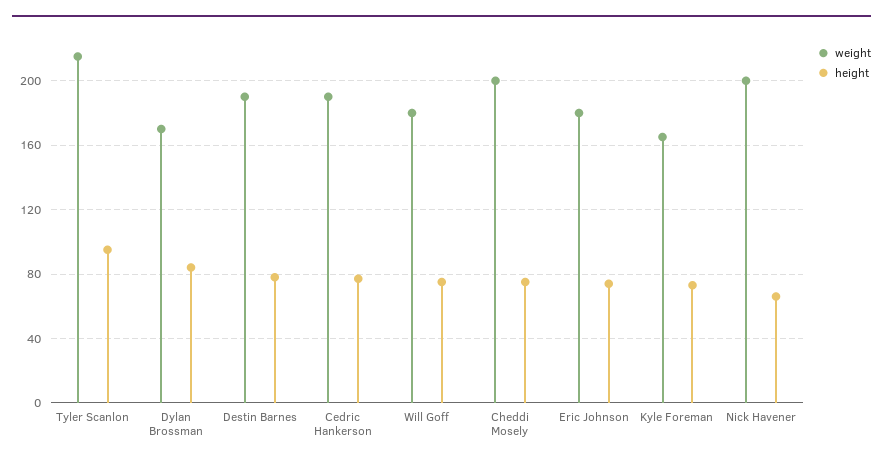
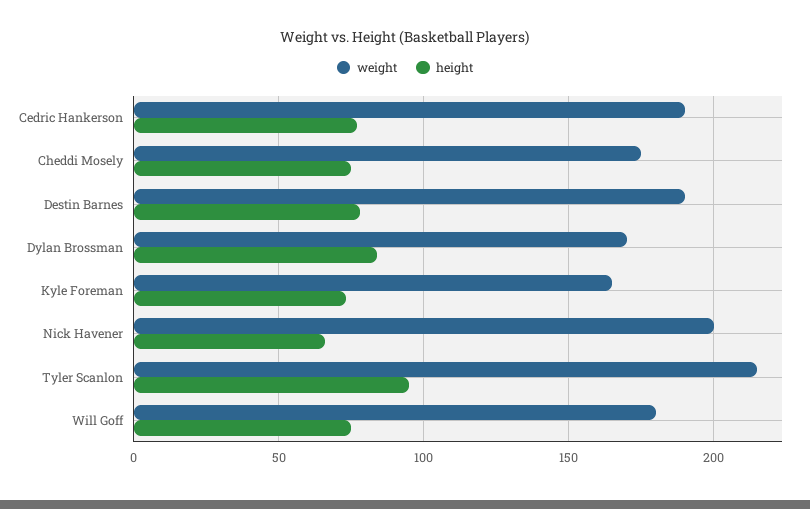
  {
    "weight": {
      "Tyler Scanlon": 215,
      "Dylan Brossman": 170,
      "Destin Barnes": 190,
      "Cedric Hankerson": 190,
      "Will Goff": 180,
-     "Cheddi Mosely": 200,
+     "Cheddi Mosely": 175,
-     "Eric Johnson": 180,
      "Kyle Foreman": 165,
      "Nick Havener": 200
    },
    "height": {
      "Tyler Scanlon": 95,
      "Dylan Brossman": 85,
      "Destin Barnes": 80,
      "Cedric Hankerson": 75,
      "Will Goff": 75,
      "Cheddi Mosely": 75,
-     "Eric Johnson": 75,
      "Kyle Foreman": 75,
      "Nick Havener": 65
    }
  }

